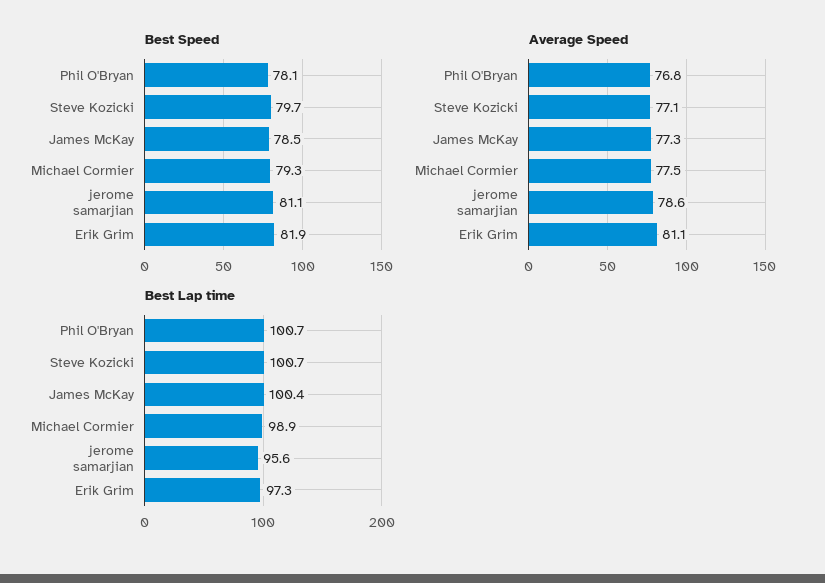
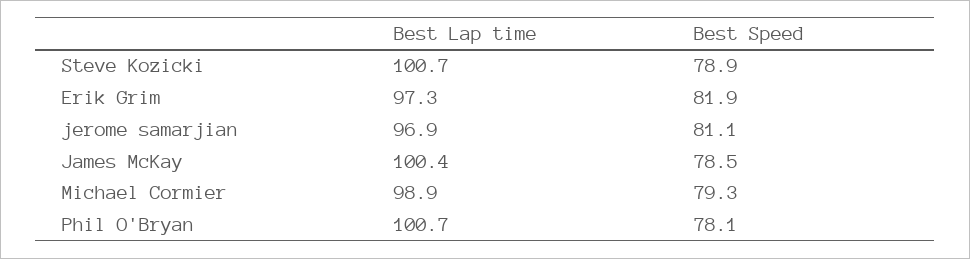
  {
    "Best Speed": {
      "Phil O'Bryan": 78.1,
-     "Steve Kozicki": 79.7,
+     "Steve Kozicki": 78.9,
      "James McKay": 78.5,
      "Michael Cormier": 79.3,
      "jerome samarjian": 81.1,
      "Erik Grim": 81.9
    },
-   "Average Speed": {
-     "Phil O'Bryan": 76.8,
-     "Steve Kozicki": 77.1,
-     "James McKay": 77.3,
-     "Michael Cormier": 77.5,
-     "jerome samarjian": 78.6,
-     "Erik Grim": 81.1
-   },
    "Best Lap time": {
      "Phil O'Bryan": 100.7,
      "Steve Kozicki": 100.7,
      "James McKay": 100.4,
      "Michael Cormier": 98.9,
-     "jerome samarjian": 95.6,
+     "jerome samarjian": 96.9,
      "Erik Grim": 97.3
    }
  }

